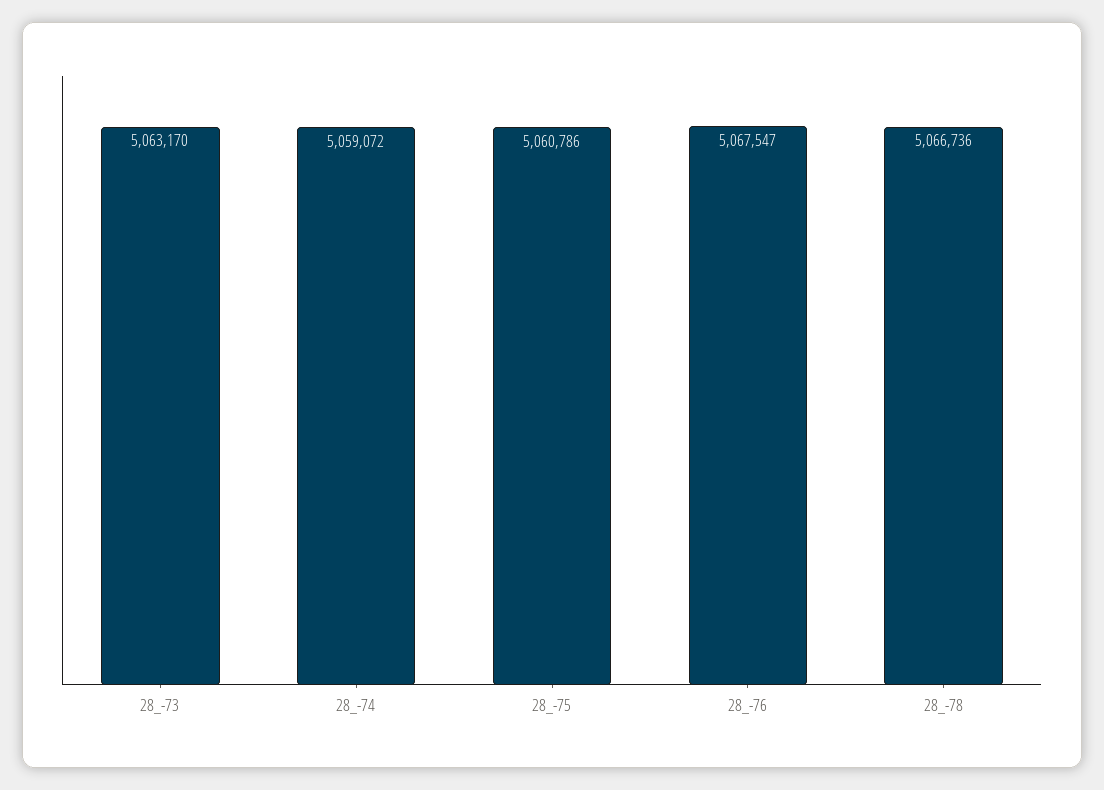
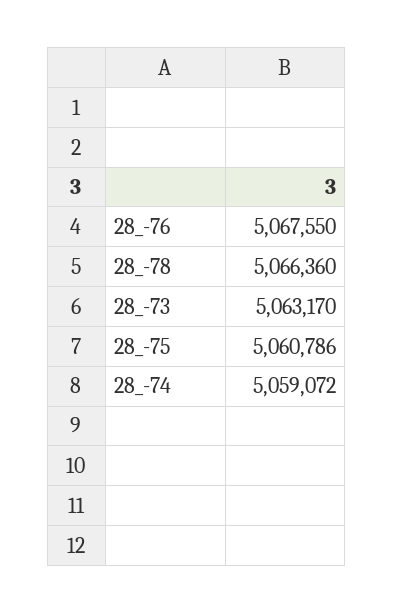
  {
    "28_-73": 5063170,
    "28_-74": 5059072,
    "28_-75": 5060786,
-   "28_-76": 5067547,
+   "28_-76": 5067550,
-   "28_-78": 5066736
+   "28_-78": 5066360
  }

